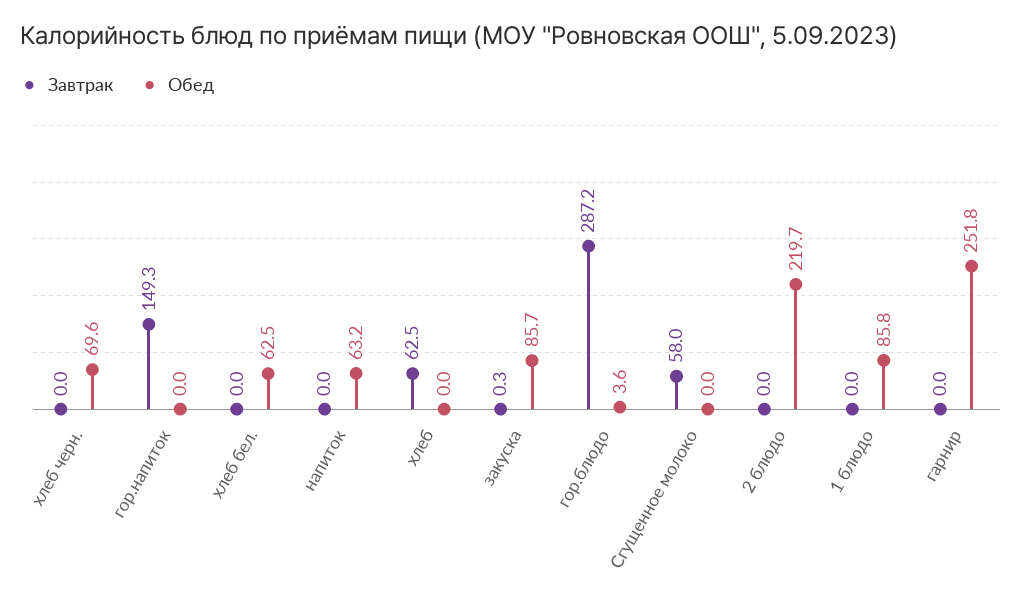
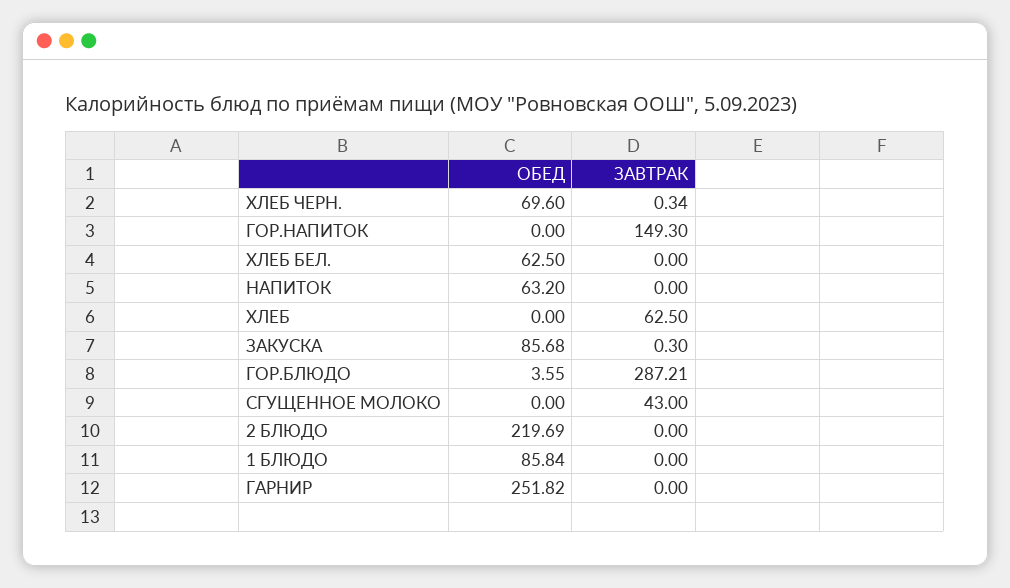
  {
    "Завтрак": {
-     "хлеб черн.": 0,
+     "хлеб черн.": 0.34,
      "гор.напиток": 149.3,
      "хлеб бел.": 0,
      "напиток": 0,
      "хлеб": 62.5,
      "закуска": 0.3,
      "гор.блюдо": 287.21,
-     "Сгущенное молоко": 58,
+     "Сгущенное молоко": 43,
      "2 блюдо": 0,
      "1 блюдо": 0,
      "гарнир": 0
    },
    "Обед": {
      "хлеб черн.": 69.6,
      "гор.напиток": 0,
      "хлеб бел.": 62.5,
      "напиток": 63.2,
      "хлеб": 0,
      "закуска": 85.68,
      "гор.блюдо": 3.55,
      "Сгущенное молоко": 0,
      "2 блюдо": 219.69,
      "1 блюдо": 85.84,
      "гарнир": 251.82
    }
  }

